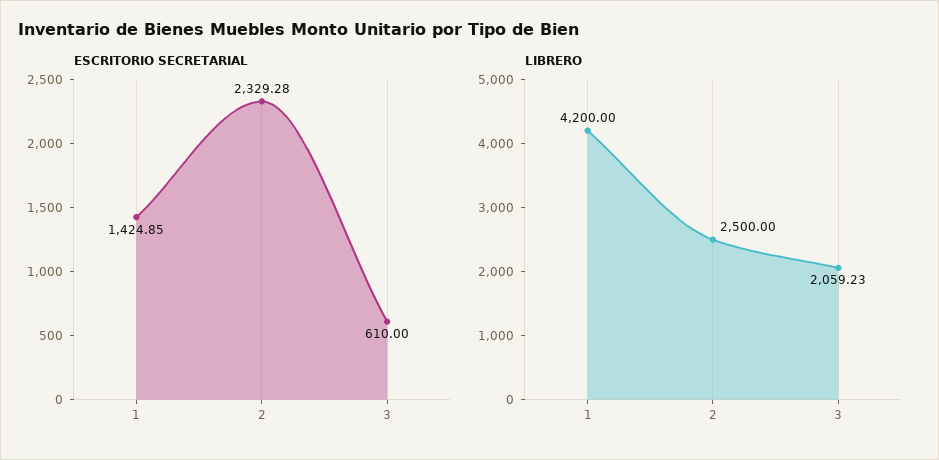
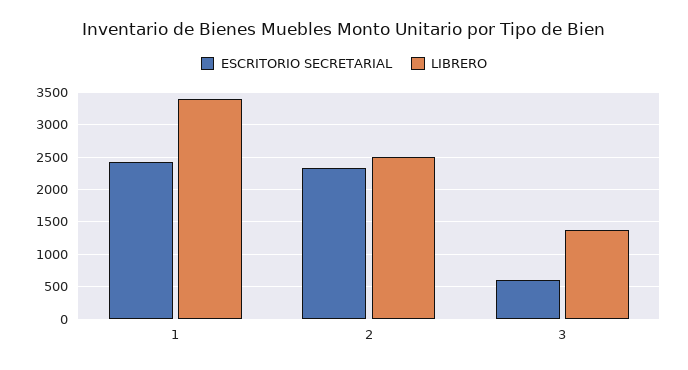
  {
    "ESCRITORIO SECRETARIAL": {
-     "1": 1424.85,
+     "1": 2400,
      "2": 2329.28,
      "3": 610
    },
    "LIBRERO": {
-     "1": 4200,
+     "1": 3400,
      "2": 2500,
-     "3": 2059.23
+     "3": 1400
    }
  }

